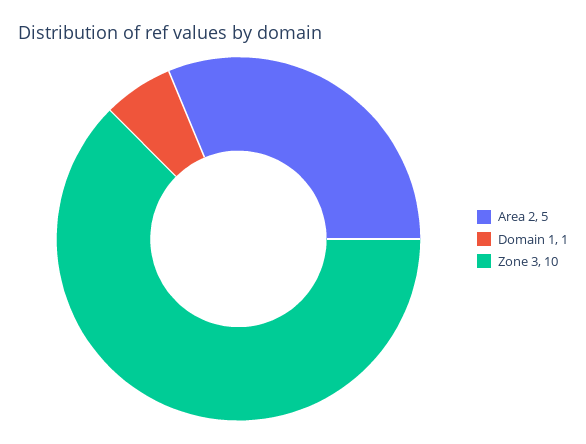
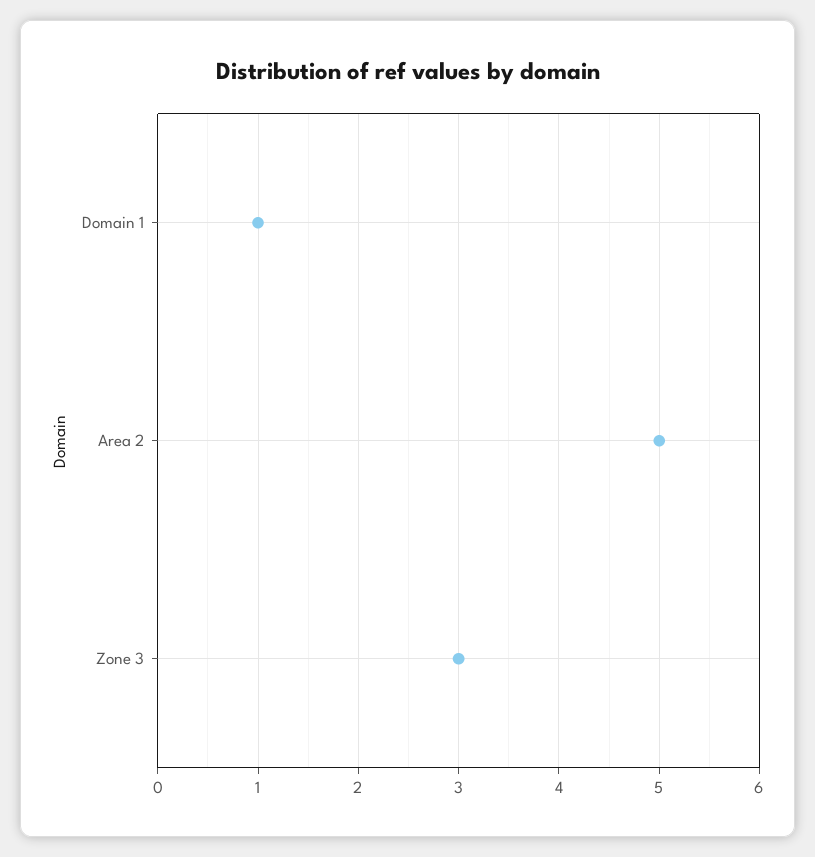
  {
    "Area 2": 5,
    "Domain 1": 1,
-   "Zone 3": 10
+   "Zone 3": 3
  }

